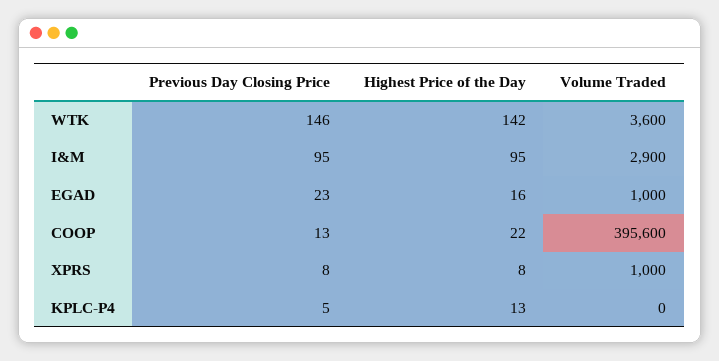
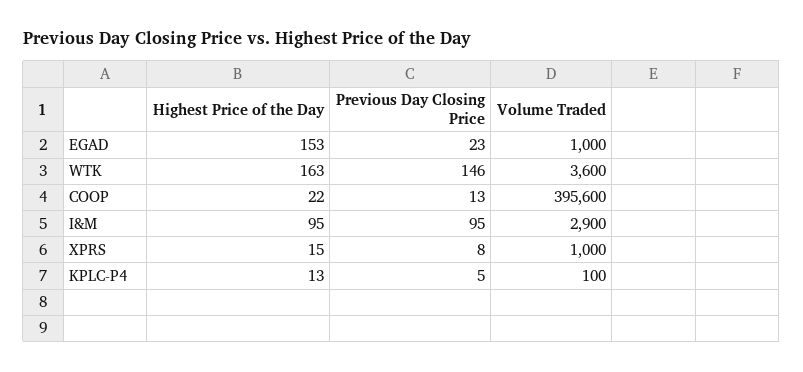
  {
    "Previous Day Closing Price": {
      "WTK": 146,
      "I&M": 95,
      "EGAD": 23,
      "COOP": 13,
      "XPRS": 8,
      "KPLC-P4": 5
    },
    "Highest Price of the Day": {
-     "WTK": 142,
+     "WTK": 163,
      "I&M": 95,
-     "EGAD": 16,
+     "EGAD": 153,
      "COOP": 22,
-     "XPRS": 8,
+     "XPRS": 15,
      "KPLC-P4": 13
    },
    "Volume Traded": {
      "WTK": 3600,
      "I&M": 2900,
      "EGAD": 1000,
      "COOP": 395600,
      "XPRS": 1000,
-     "KPLC-P4": 0
+     "KPLC-P4": 100
    }
  }

